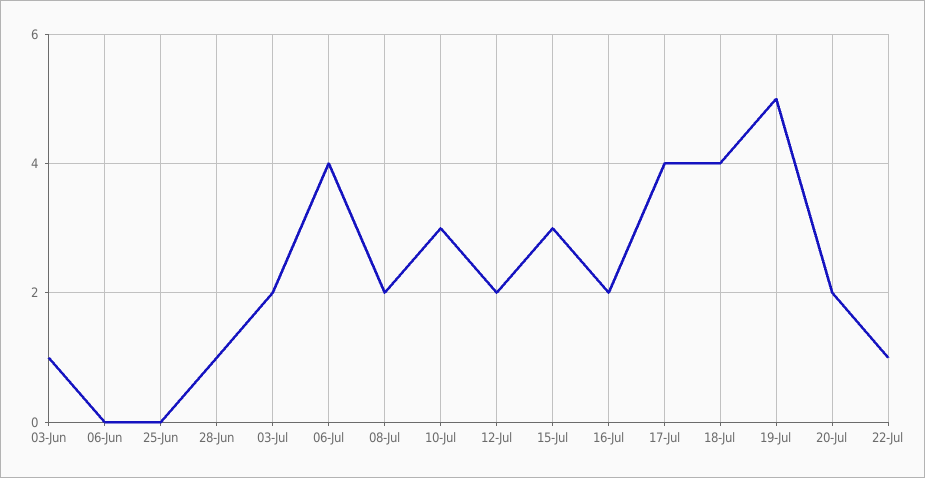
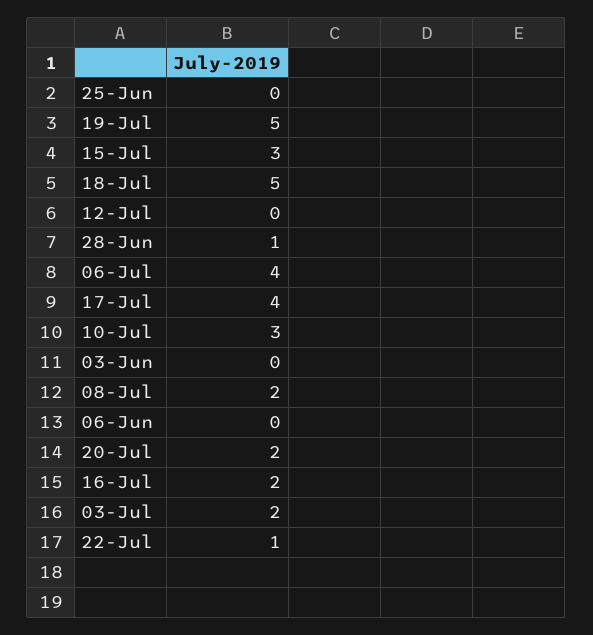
  {
-   "03-Jun": 1,
+   "03-Jun": 0,
    "06-Jun": 0,
    "25-Jun": 0,
    "28-Jun": 1,
    "03-Jul": 2,
    "06-Jul": 4,
    "08-Jul": 2,
    "10-Jul": 3,
-   "12-Jul": 2,
+   "12-Jul": 0,
    "15-Jul": 3,
    "16-Jul": 2,
    "17-Jul": 4,
-   "18-Jul": 4,
+   "18-Jul": 5,
    "19-Jul": 5,
    "20-Jul": 2,
    "22-Jul": 1
  }

